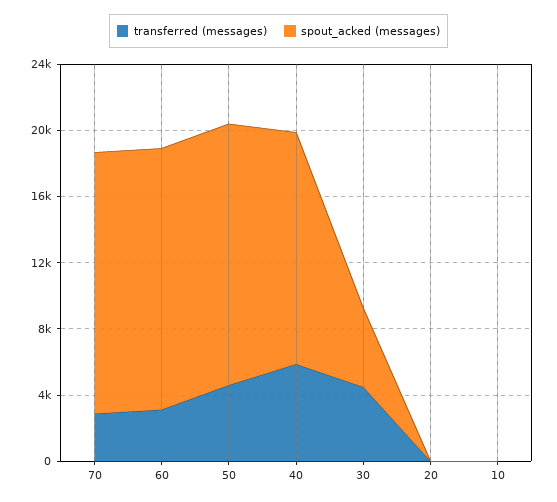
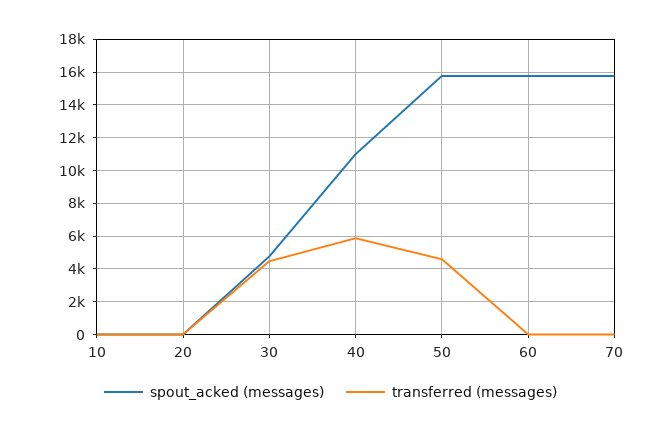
  {
    "transferred (messages)": {
-     "70": 3000,
+     "70": 0,
-     "60": 3000,
+     "60": 0,
      "50": 4500,
      "40": 6000,
      "30": 4500,
      "20": 0,
      "10": 0
    },
    "spout_acked (messages)": {
      "70": 16000,
      "60": 16000,
      "50": 16000,
-     "40": 14000,
+     "40": 11000,
      "30": 5000,
      "20": 0,
      "10": 0
    }
  }

